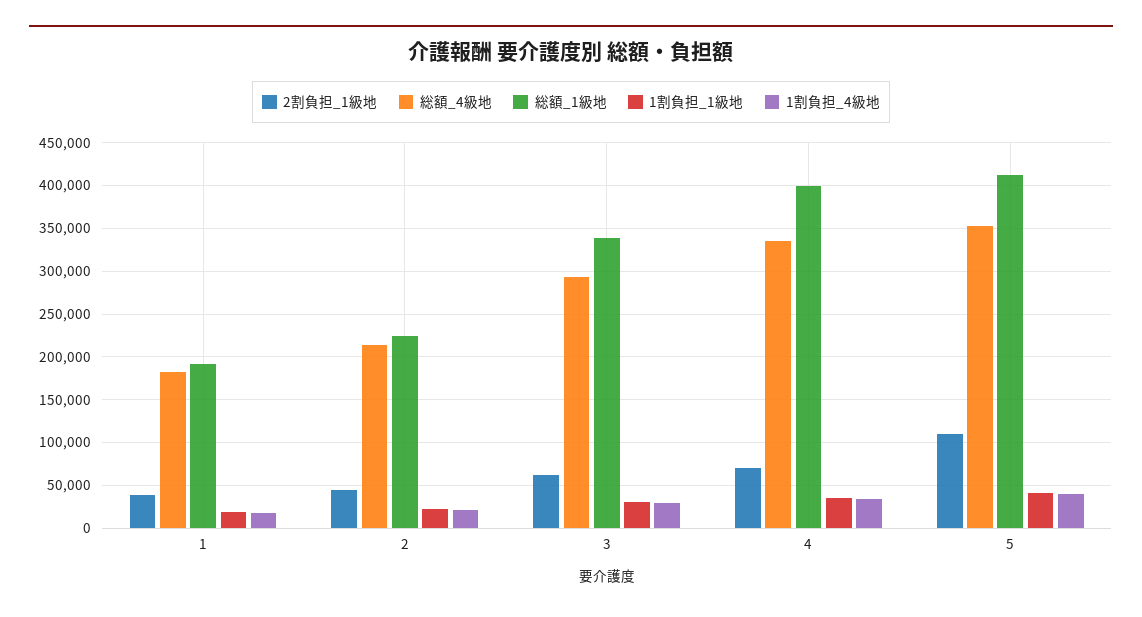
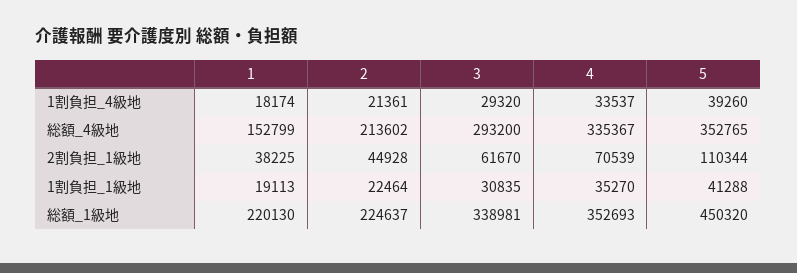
  {
    "2割負担_1級地": {
      "1": 38225,
      "2": 44928,
      "3": 61670,
      "4": 70539,
      "5": 110344
    },
    "総額_4級地": {
-     "1": 180000,
+     "1": 152799,
      "2": 213602,
      "3": 293200,
      "4": 335367,
      "5": 352765
    },
    "総額_1級地": {
-     "1": 190000,
+     "1": 220130,
      "2": 224637,
      "3": 338981,
-     "4": 400000,
+     "4": 352693,
-     "5": 410000
+     "5": 450320
    },
    "1割負担_1級地": {
      "1": 19113,
      "2": 22464,
      "3": 30835,
      "4": 35270,
      "5": 41288
    },
    "1割負担_4級地": {
      "1": 18174,
      "2": 21361,
      "3": 29320,
      "4": 33537,
      "5": 39260
    }
  }

